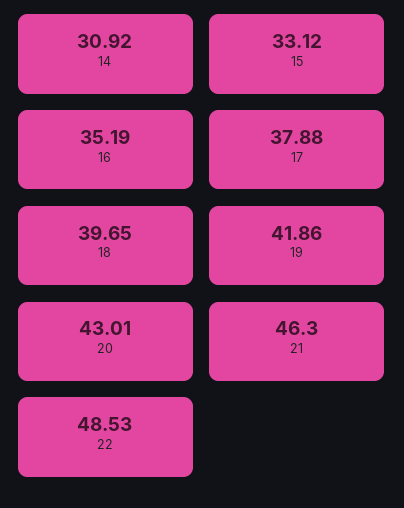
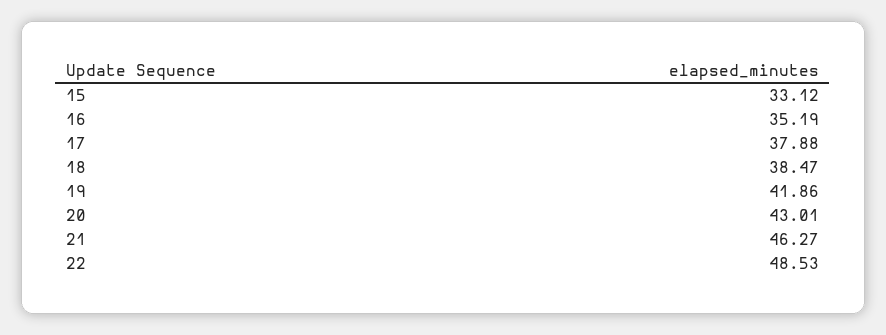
  {
-   "14": 30.92,
    "15": 33.12,
    "16": 35.19,
    "17": 37.88,
-   "18": 39.65,
+   "18": 38.47,
    "19": 41.86,
    "20": 43.01,
-   "21": 46.3,
+   "21": 46.27,
    "22": 48.53
  }

